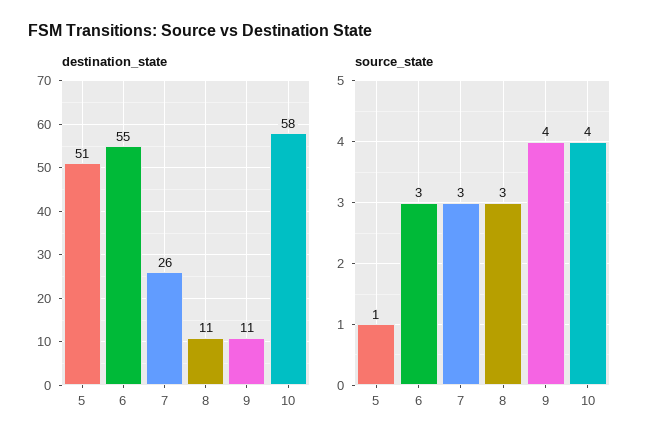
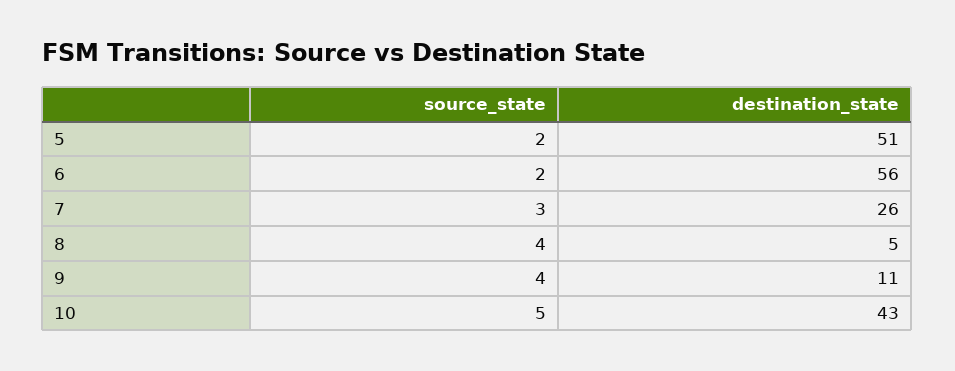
  {
    "destination_state": {
      "5": 51,
-     "6": 55,
+     "6": 56,
      "7": 26,
-     "8": 11,
+     "8": 5,
      "9": 11,
-     "10": 58
+     "10": 43
    },
    "source_state": {
-     "5": 1,
+     "5": 2,
-     "6": 3,
+     "6": 2,
      "7": 3,
-     "8": 3,
+     "8": 4,
      "9": 4,
-     "10": 4
+     "10": 5
    }
  }

